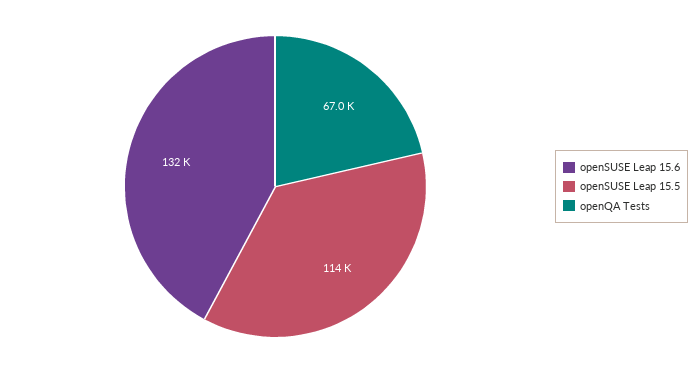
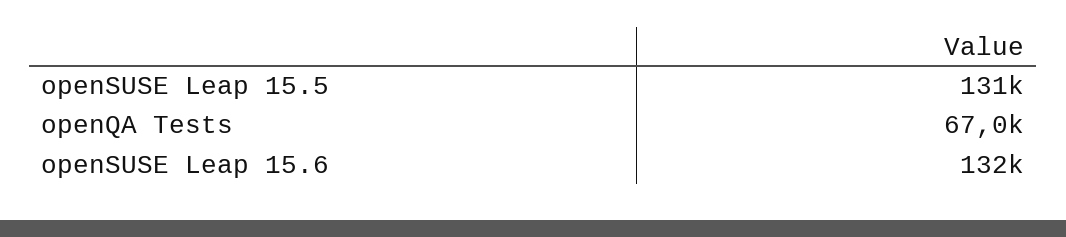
  {
    "openSUSE Leap 15.6": 132000,
-   "openSUSE Leap 15.5": 114000,
+   "openSUSE Leap 15.5": 131000,
    "openQA Tests": 67000
  }

